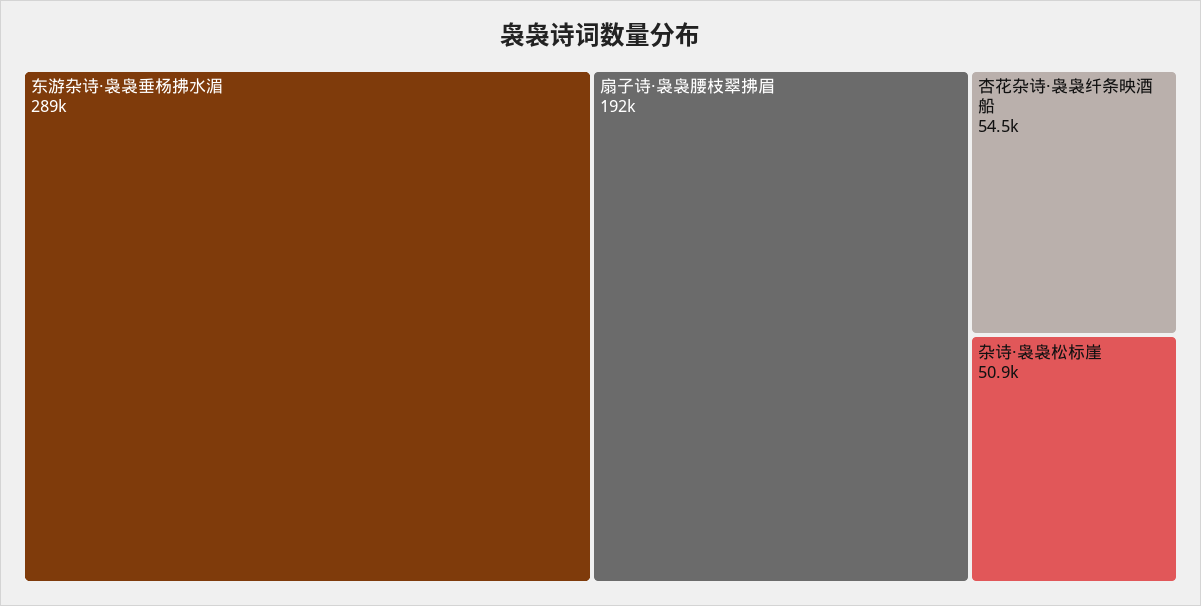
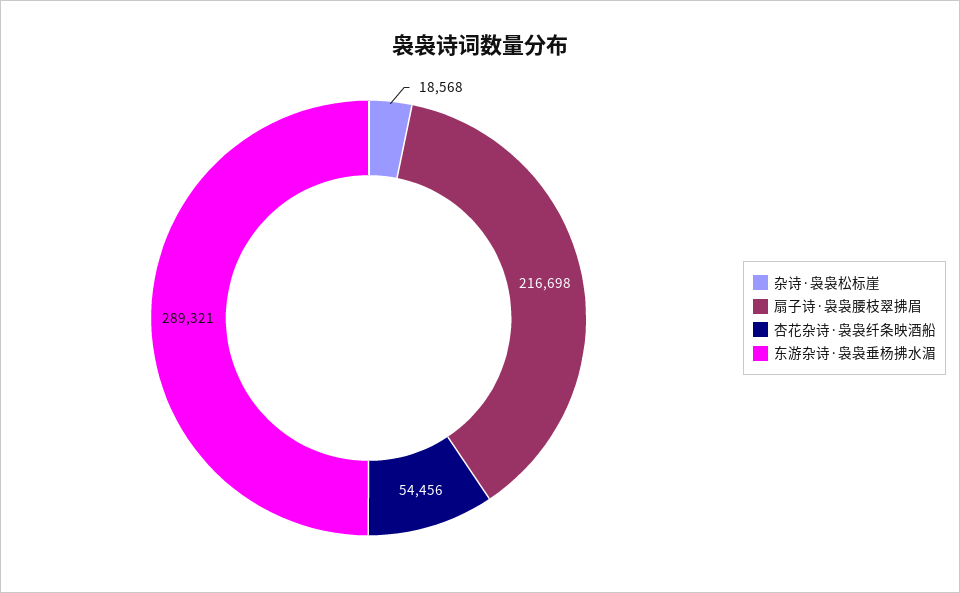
  {
    "东游杂诗·袅袅垂杨拂水湄": 289321,
-   "扇子诗·袅袅腰枝翠拂眉": 192000,
+   "扇子诗·袅袅腰枝翠拂眉": 216698,
    "杏花杂诗·袅袅纤条映酒船": 54456,
-   "杂诗·袅袅松标崖": 50900
+   "杂诗·袅袅松标崖": 18568
  }

